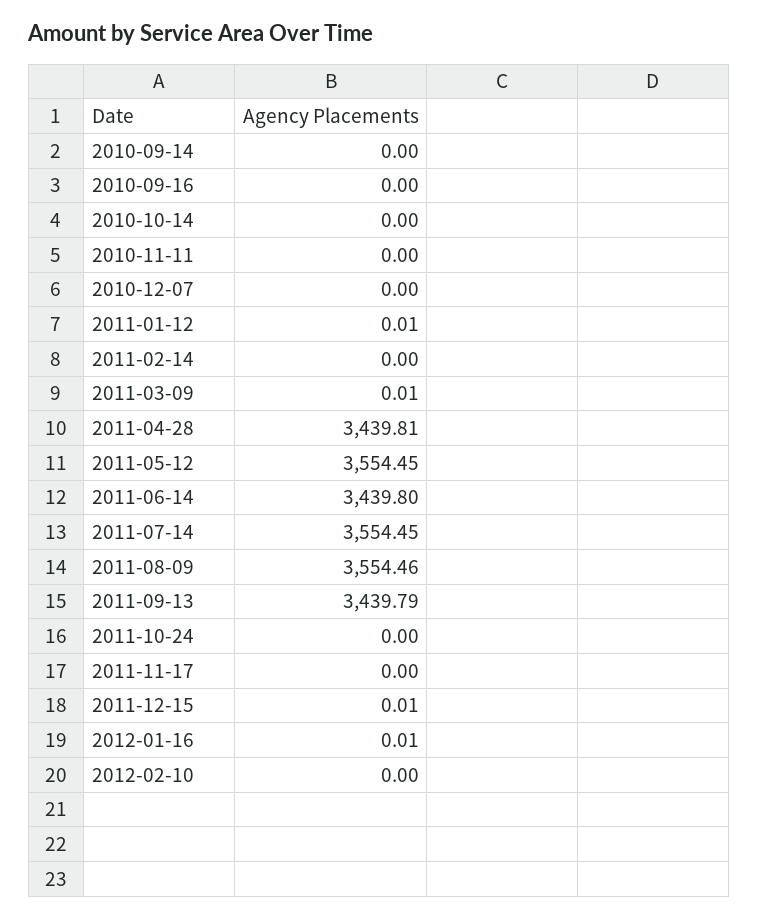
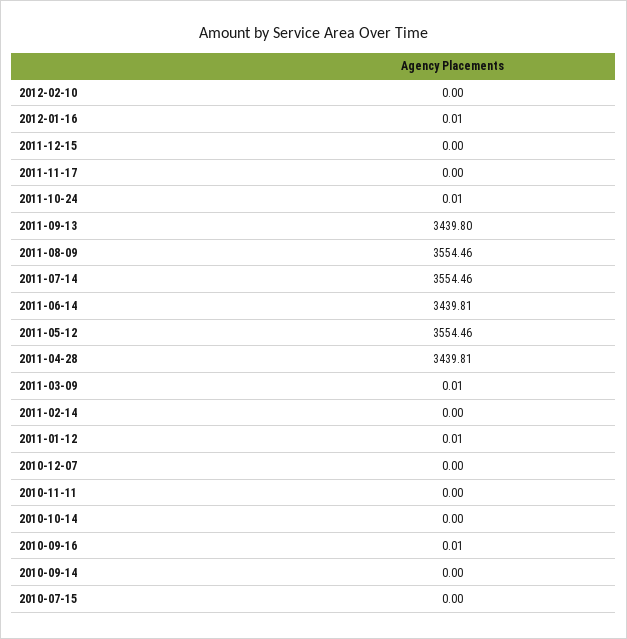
  {
    "2010-09-14": 0,
-   "2010-09-16": 0,
+   "2010-09-16": 0.01,
    "2010-10-14": 0,
    "2010-11-11": 0,
    "2010-12-07": 0,
    "2011-01-12": 0.01,
    "2011-02-14": 0,
    "2011-03-09": 0.01,
    "2011-04-28": 3439.81,
-   "2011-05-12": 3554.45,
+   "2011-05-12": 3554.46,
-   "2011-06-14": 3439.8,
+   "2011-06-14": 3439.81,
-   "2011-07-14": 3554.45,
+   "2011-07-14": 3554.46,
    "2011-08-09": 3554.46,
-   "2011-09-13": 3439.79,
+   "2011-09-13": 3439.8,
-   "2011-10-24": 0,
+   "2011-10-24": 0.01,
    "2011-11-17": 0,
-   "2011-12-15": 0.01,
+   "2011-12-15": 0,
    "2012-01-16": 0.01,
-   "2012-02-10": 0
+   "2012-02-10": 0,
+   "2010-07-15": 0
  }

